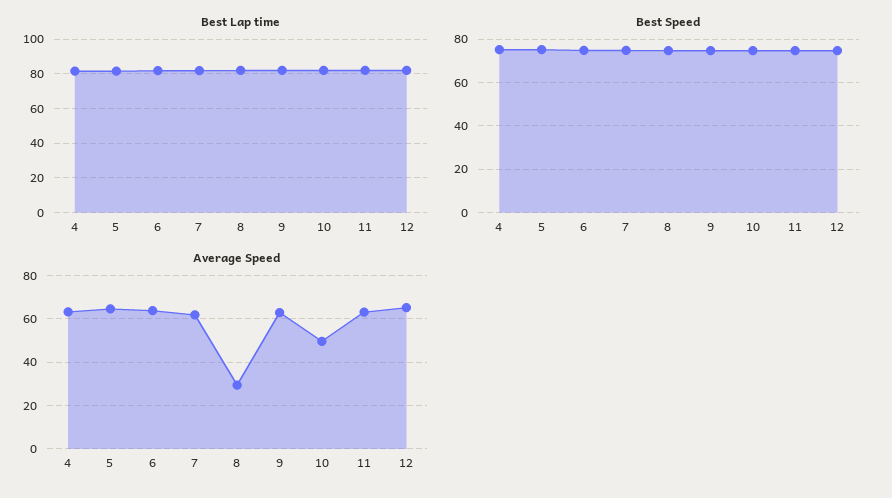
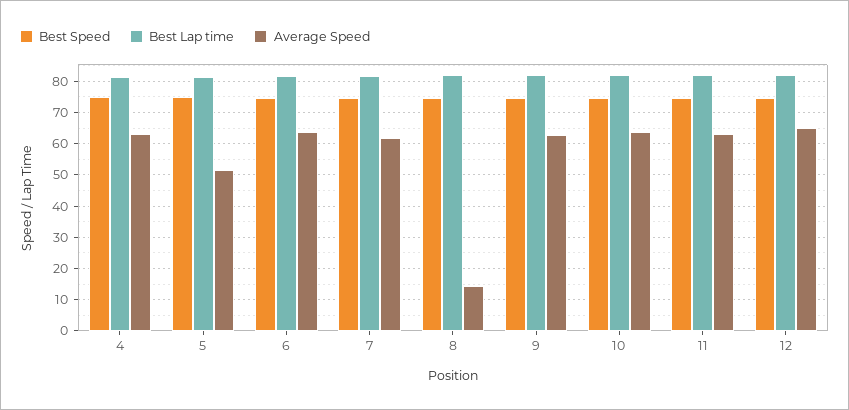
  {
    "Best Lap time": {
      "4": 82,
      "5": 82,
      "6": 82,
      "7": 82,
      "8": 82,
      "9": 82,
      "10": 82,
      "11": 82,
      "12": 82
    },
    "Best Speed": {
      "4": 76,
      "5": 76,
      "6": 74,
      "7": 74,
      "8": 74,
      "9": 74,
      "10": 74,
      "11": 74,
      "12": 74
    },
    "Average Speed": {
      "4": 64,
-     "5": 65,
+     "5": 52,
      "6": 64,
      "7": 62,
-     "8": 30,
+     "8": 14,
      "9": 62,
-     "10": 50,
+     "10": 64,
      "11": 64,
      "12": 66
    }
  }

